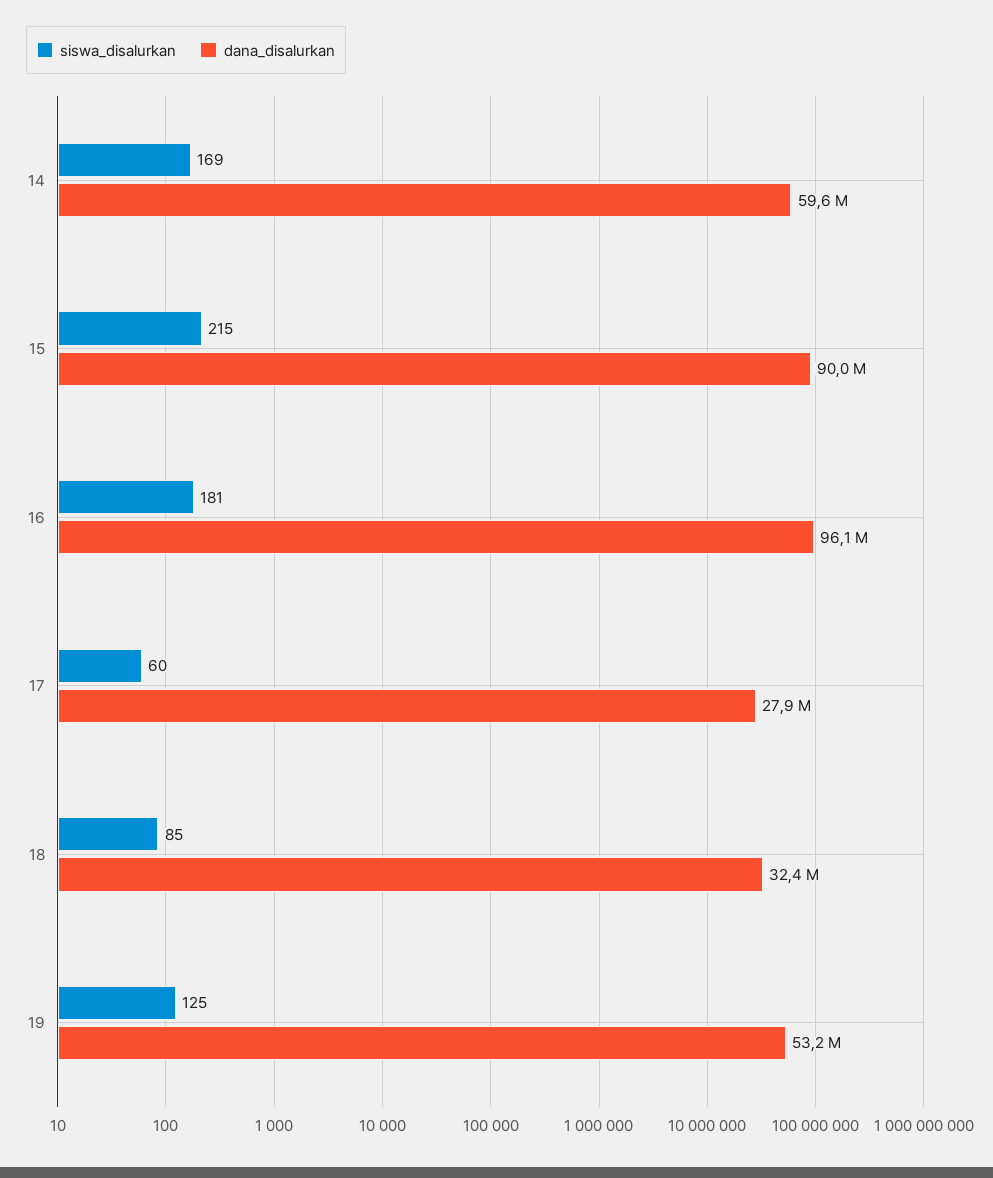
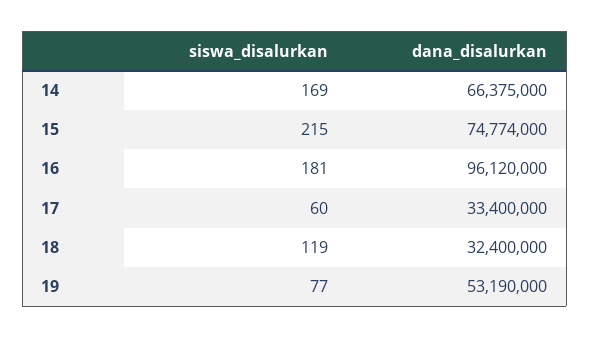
  {
    "siswa_disalurkan": {
      "14": 169,
      "15": 215,
      "16": 181,
      "17": 60,
-     "18": 85,
+     "18": 119,
-     "19": 125
+     "19": 77
    },
    "dana_disalurkan": {
-     "14": 59600000,
+     "14": 66375000,
-     "15": 90000000,
+     "15": 74774000,
      "16": 96120000,
-     "17": 27900000,
+     "17": 33400000,
      "18": 32400000,
      "19": 53190000
    }
  }

